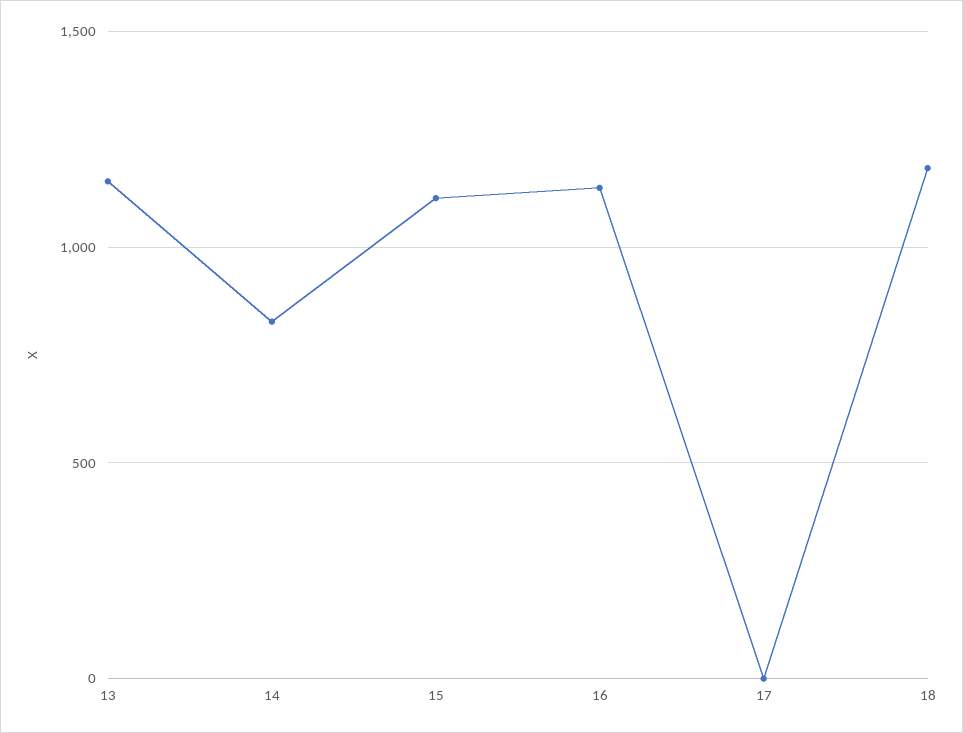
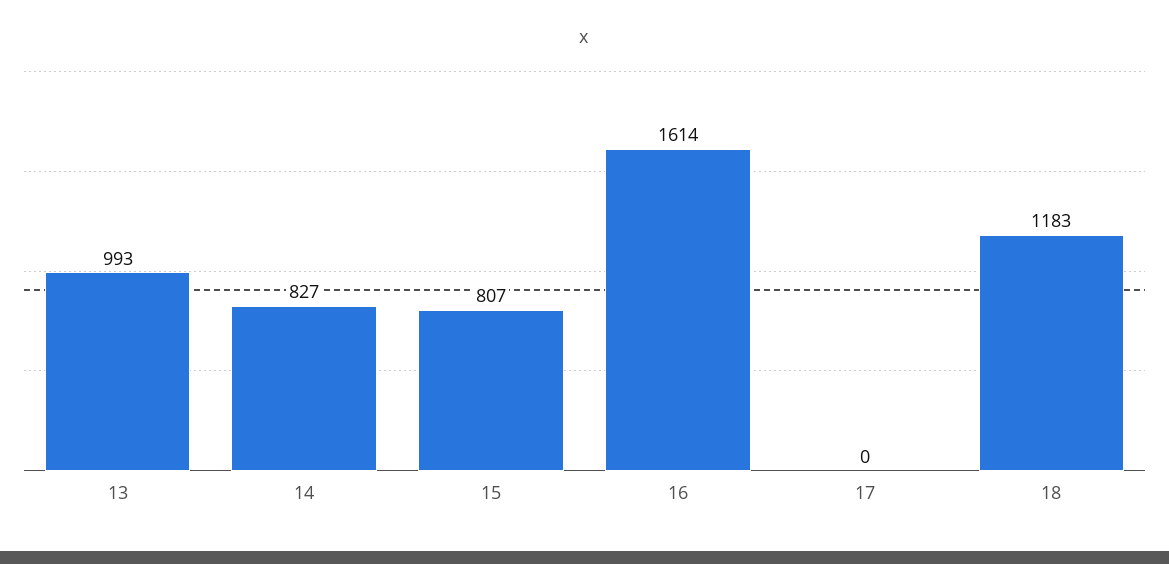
  {
-   "13": 1150,
+   "13": 993,
    "14": 827,
-   "15": 1100,
+   "15": 807,
-   "16": 1150,
+   "16": 1614,
    "17": 0,
    "18": 1183
  }

